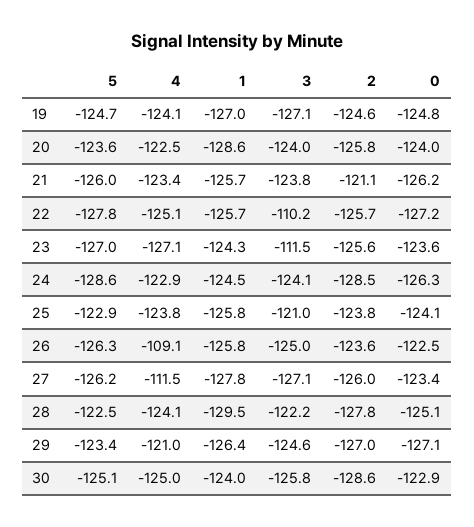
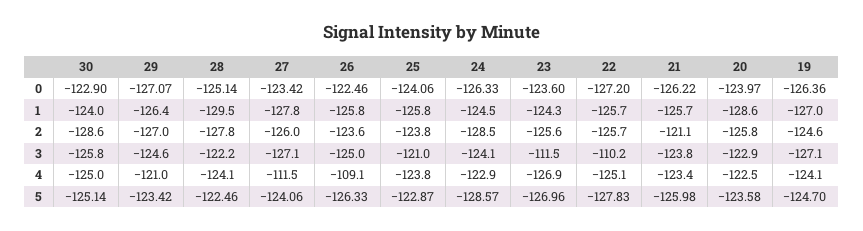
  {
    "5": {
      "19": -124.7,
      "20": -123.58,
      "21": -125.98,
      "22": -127.83,
      "23": -126.96,
      "24": -128.57,
      "25": -122.87,
      "26": -126.33,
-     "27": -126.2,
+     "27": -124.06,
      "28": -122.46,
      "29": -123.42,
      "30": -125.14
    },
    "4": {
      "19": -124.1,
      "20": -122.5,
      "21": -123.4,
      "22": -125.1,
-     "23": -127.1,
+     "23": -126.9,
      "24": -122.9,
      "25": -123.8,
      "26": -109.1,
      "27": -111.5,
      "28": -124.1,
      "29": -121,
      "30": -125
    },
    "1": {
      "19": -127,
      "20": -128.6,
      "21": -125.7,
      "22": -125.7,
      "23": -124.3,
      "24": -124.5,
      "25": -125.8,
      "26": -125.8,
      "27": -127.8,
      "28": -129.5,
      "29": -126.4,
      "30": -124
    },
    "3": {
      "19": -127.1,
-     "20": -124,
+     "20": -122.9,
      "21": -123.8,
      "22": -110.2,
      "23": -111.5,
      "24": -124.1,
      "25": -121,
      "26": -125,
      "27": -127.1,
      "28": -122.2,
      "29": -124.6,
      "30": -125.8
    },
    "2": {
      "19": -124.6,
      "20": -125.8,
      "21": -121.1,
      "22": -125.7,
      "23": -125.6,
      "24": -128.5,
      "25": -123.8,
      "26": -123.6,
      "27": -126,
      "28": -127.8,
      "29": -127,
      "30": -128.6
    },
    "0": {
-     "19": -124.8,
+     "19": -126.36,
      "20": -123.97,
      "21": -126.22,
      "22": -127.2,
      "23": -123.6,
      "24": -126.33,
      "25": -124.06,
      "26": -122.46,
      "27": -123.42,
      "28": -125.14,
      "29": -127.07,
      "30": -122.9
    }
  }

